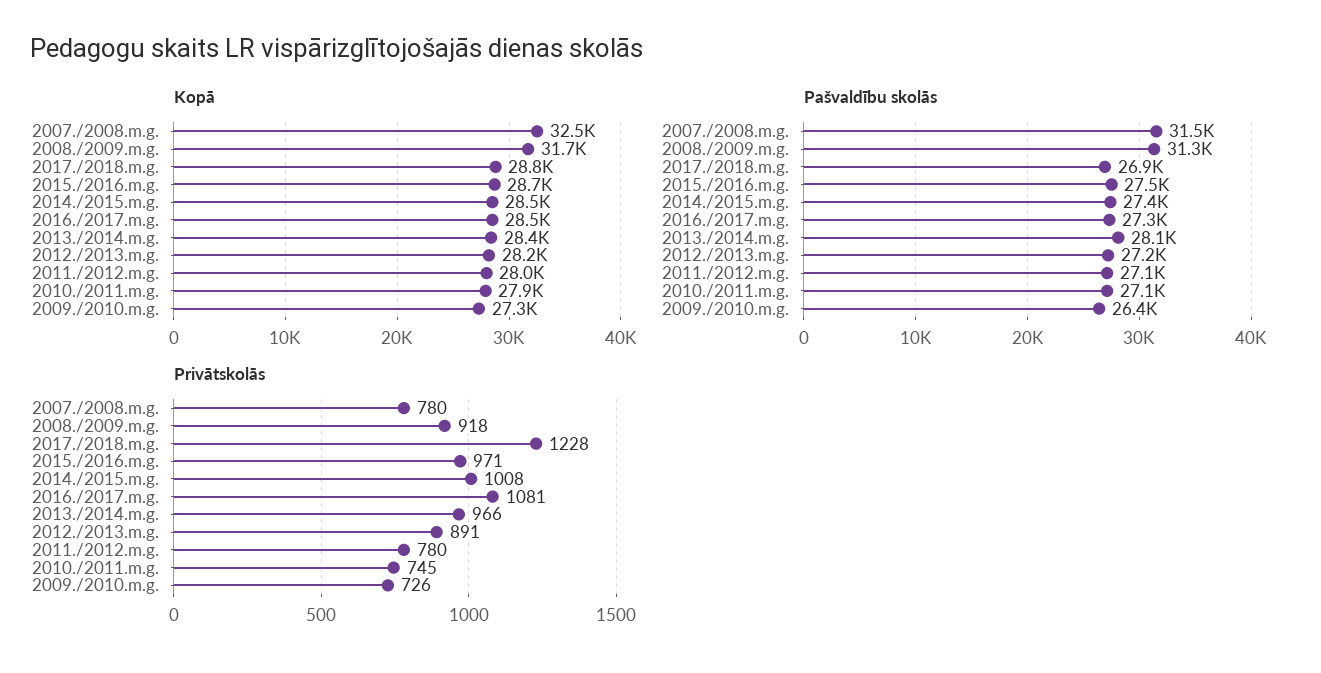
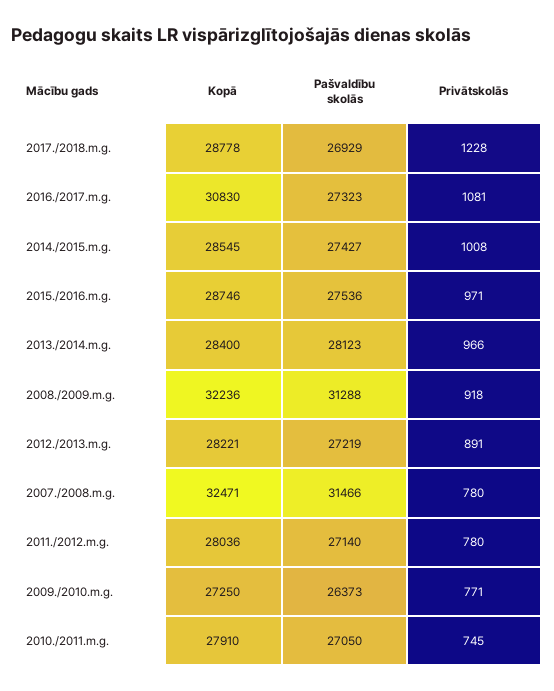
  {
    "Kopā": {
      "2007./2008.m.g.": 32471,
-     "2008./2009.m.g.": 31700,
+     "2008./2009.m.g.": 32236,
      "2017./2018.m.g.": 28778,
      "2015./2016.m.g.": 28746,
      "2014./2015.m.g.": 28545,
-     "2016./2017.m.g.": 28500,
+     "2016./2017.m.g.": 30830,
      "2013./2014.m.g.": 28400,
      "2012./2013.m.g.": 28221,
      "2011./2012.m.g.": 28036,
      "2010./2011.m.g.": 27910,
      "2009./2010.m.g.": 27250
    },
    "Pašvaldību skolās": {
      "2007./2008.m.g.": 31466,
      "2008./2009.m.g.": 31288,
      "2017./2018.m.g.": 26929,
      "2015./2016.m.g.": 27536,
      "2014./2015.m.g.": 27427,
      "2016./2017.m.g.": 27323,
      "2013./2014.m.g.": 28123,
      "2012./2013.m.g.": 27219,
      "2011./2012.m.g.": 27140,
      "2010./2011.m.g.": 27050,
      "2009./2010.m.g.": 26373
    },
    "Privātskolās": {
      "2007./2008.m.g.": 780,
      "2008./2009.m.g.": 918,
      "2017./2018.m.g.": 1228,
      "2015./2016.m.g.": 971,
      "2014./2015.m.g.": 1008,
      "2016./2017.m.g.": 1081,
      "2013./2014.m.g.": 966,
      "2012./2013.m.g.": 891,
      "2011./2012.m.g.": 780,
      "2010./2011.m.g.": 745,
-     "2009./2010.m.g.": 726
+     "2009./2010.m.g.": 771
    }
  }

